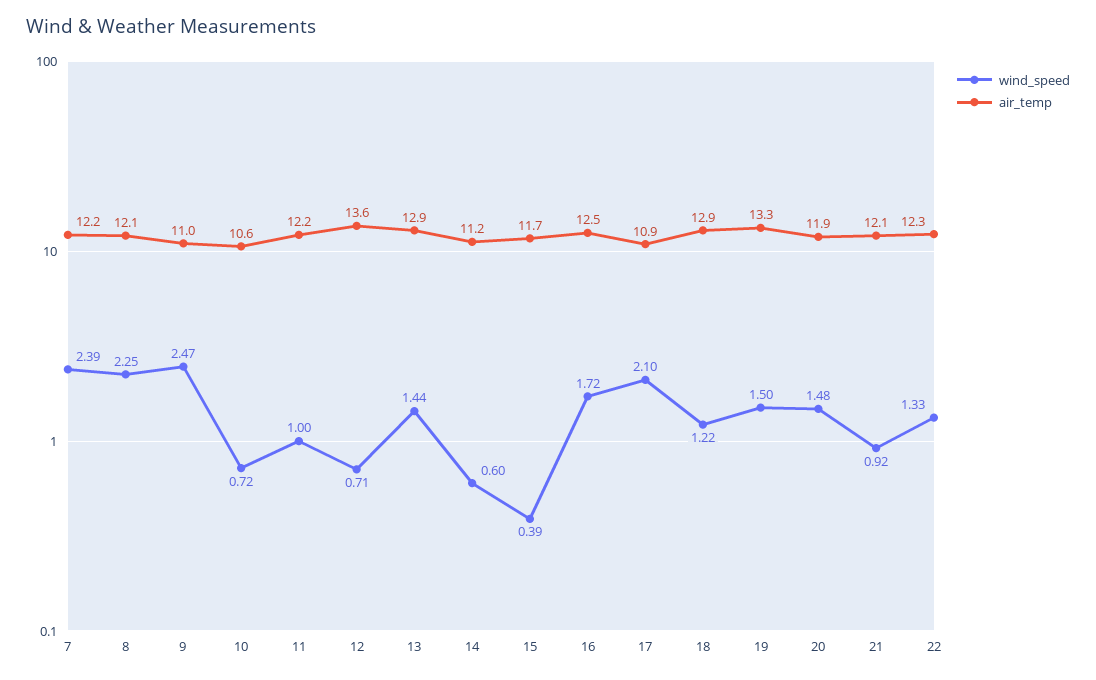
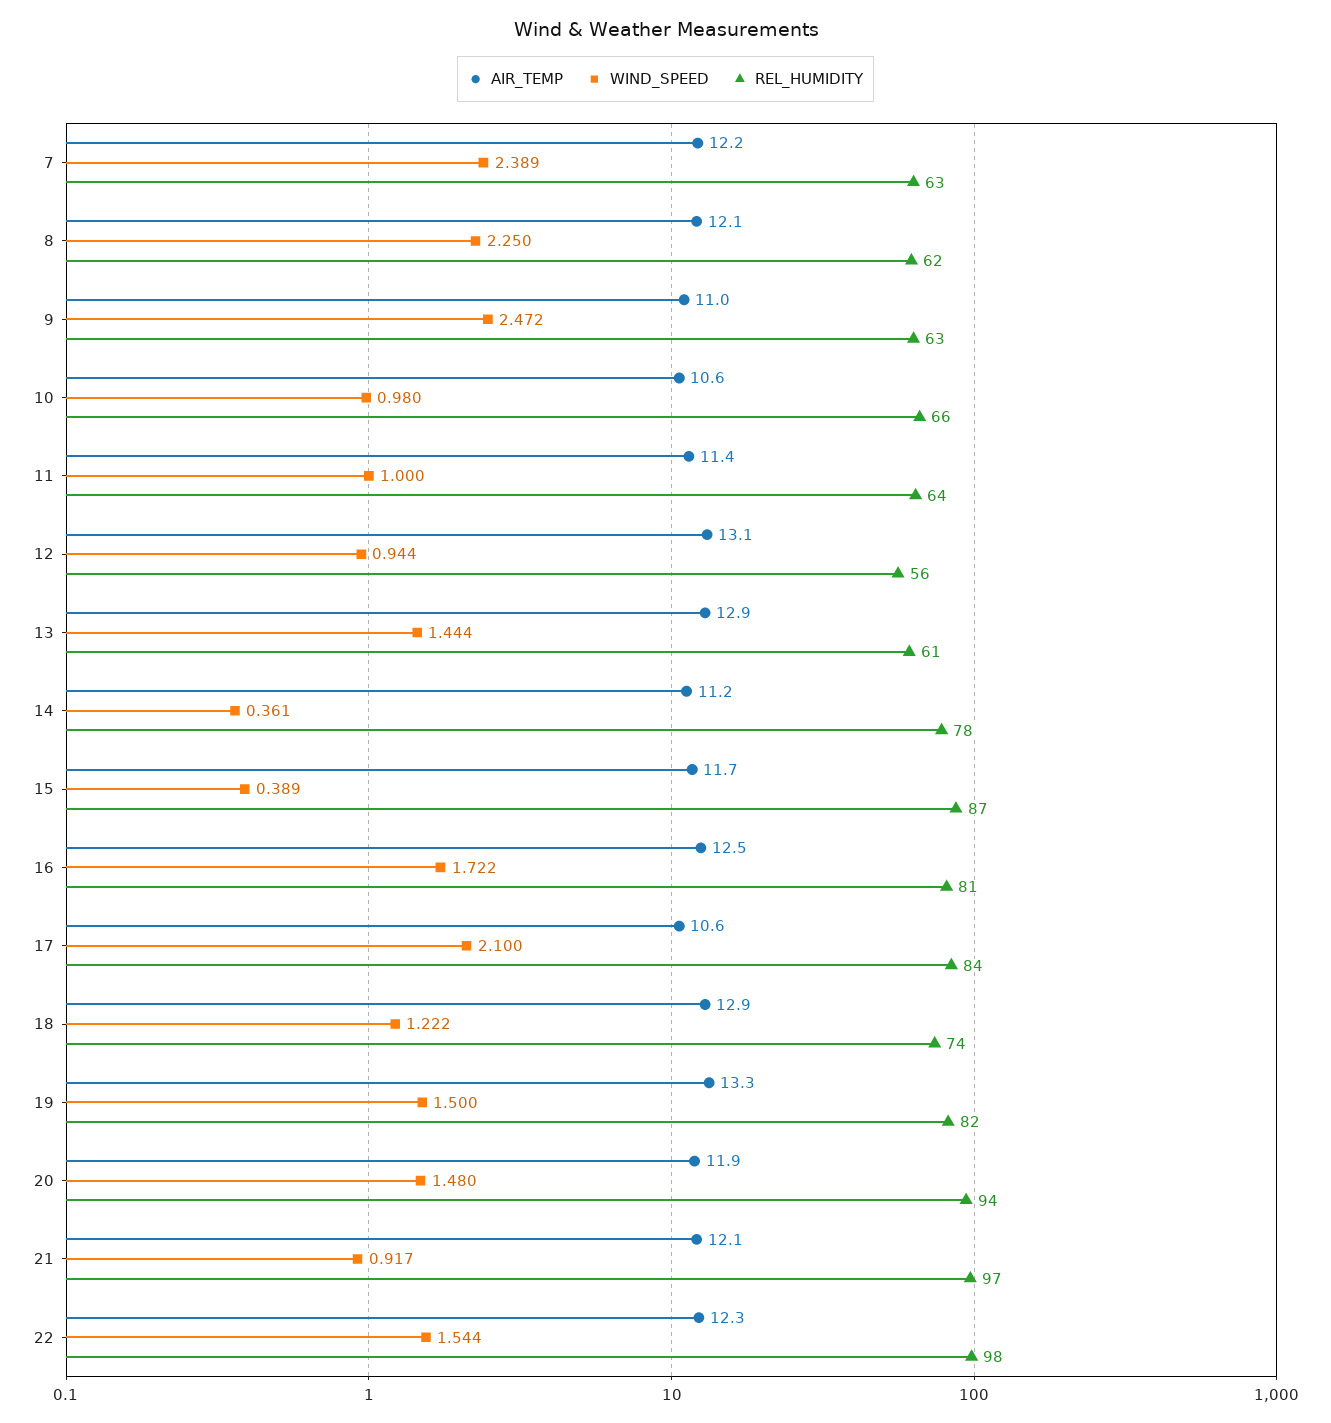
  {
    "wind_speed": {
      "7": 2.389,
      "8": 2.25,
      "9": 2.472,
-     "10": 0.72,
+     "10": 0.98,
      "11": 1,
-     "12": 0.71,
+     "12": 0.944,
      "13": 1.444,
-     "14": 0.6,
+     "14": 0.361,
      "15": 0.389,
      "16": 1.722,
      "17": 2.1,
      "18": 1.222,
      "19": 1.5,
      "20": 1.48,
      "21": 0.917,
-     "22": 1.33
+     "22": 1.544
    },
    "air_temp": {
      "7": 12.2,
      "8": 12.1,
      "9": 11,
      "10": 10.6,
-     "11": 12.2,
+     "11": 11.4,
-     "12": 13.6,
+     "12": 13.1,
      "13": 12.9,
      "14": 11.2,
      "15": 11.7,
      "16": 12.5,
-     "17": 10.9,
+     "17": 10.6,
      "18": 12.9,
      "19": 13.3,
      "20": 11.9,
      "21": 12.1,
      "22": 12.3
-   }
+   },
+   "REL_HUMIDITY": {
+     "7": 63,
+     "8": 62,
+     "9": 63,
+     "10": 66,
+     "11": 64,
+     "12": 56,
+     "13": 61,
+     "14": 78,
+     "15": 87,
+     "16": 81,
+     "17": 84,
+     "18": 74,
+     "19": 82,
+     "20": 94,
+     "21": 97,
+     "22": 98
+   }
  }

